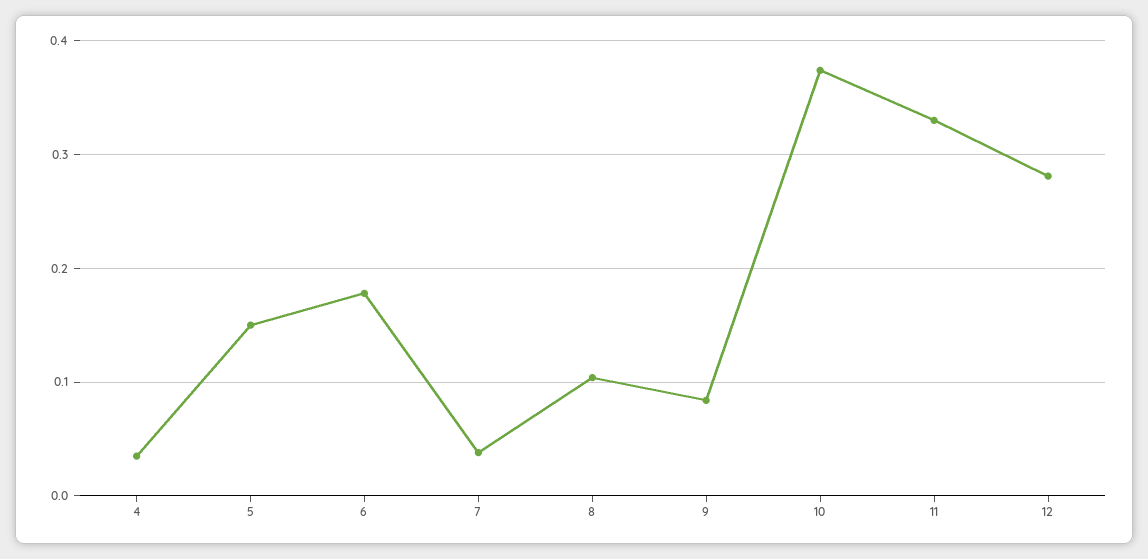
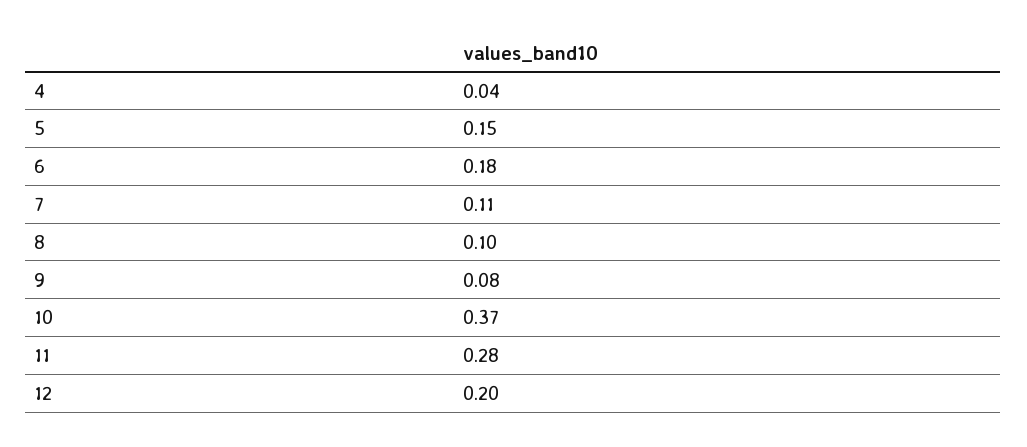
  {
    "4": 0.04,
    "5": 0.15,
    "6": 0.18,
-   "7": 0.04,
+   "7": 0.11,
    "8": 0.1,
    "9": 0.08,
    "10": 0.37,
-   "11": 0.33,
+   "11": 0.28,
-   "12": 0.28
+   "12": 0.2
  }

